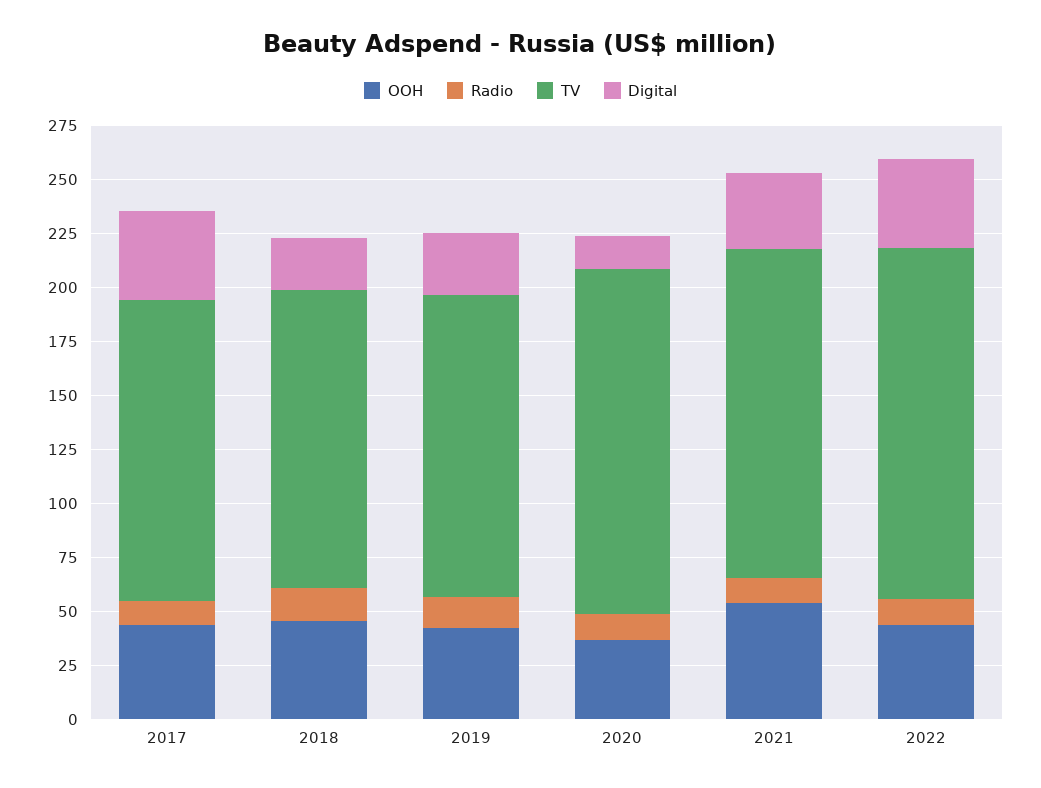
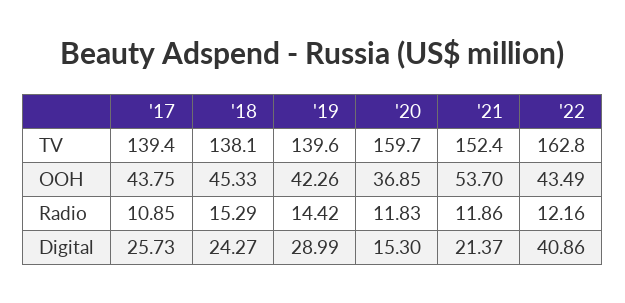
  {
    "OOH": {
      "2017": 43.75,
      "2018": 45.33,
      "2019": 42.26,
      "2020": 36.85,
      "2021": 53.7,
      "2022": 43.49
    },
    "Radio": {
      "2017": 10.85,
      "2018": 15.29,
      "2019": 14.42,
      "2020": 11.83,
      "2021": 11.86,
      "2022": 12.16
    },
    "TV": {
      "2017": 139.4,
      "2018": 138.1,
      "2019": 139.6,
      "2020": 159.7,
      "2021": 152.4,
      "2022": 162.8
    },
    "Digital": {
-     "2017": 40,
+     "2017": 25.73,
      "2018": 24.27,
      "2019": 28.99,
      "2020": 15.3,
-     "2021": 35,
+     "2021": 21.37,
      "2022": 40.86
    }
  }

